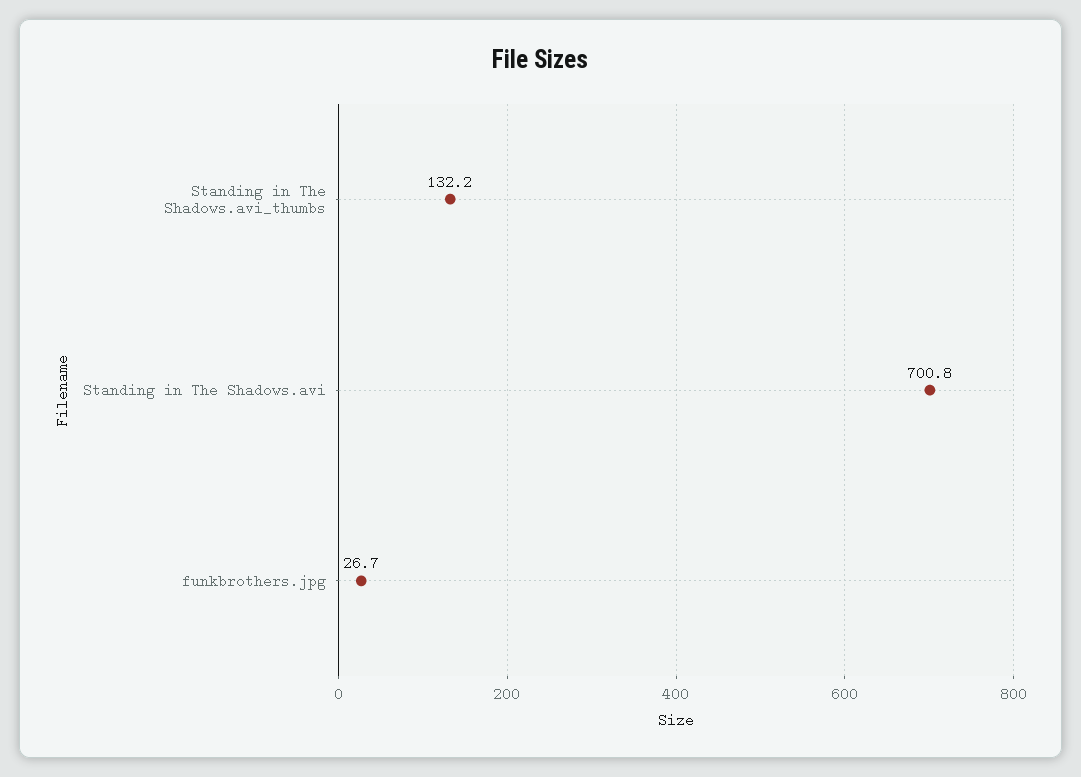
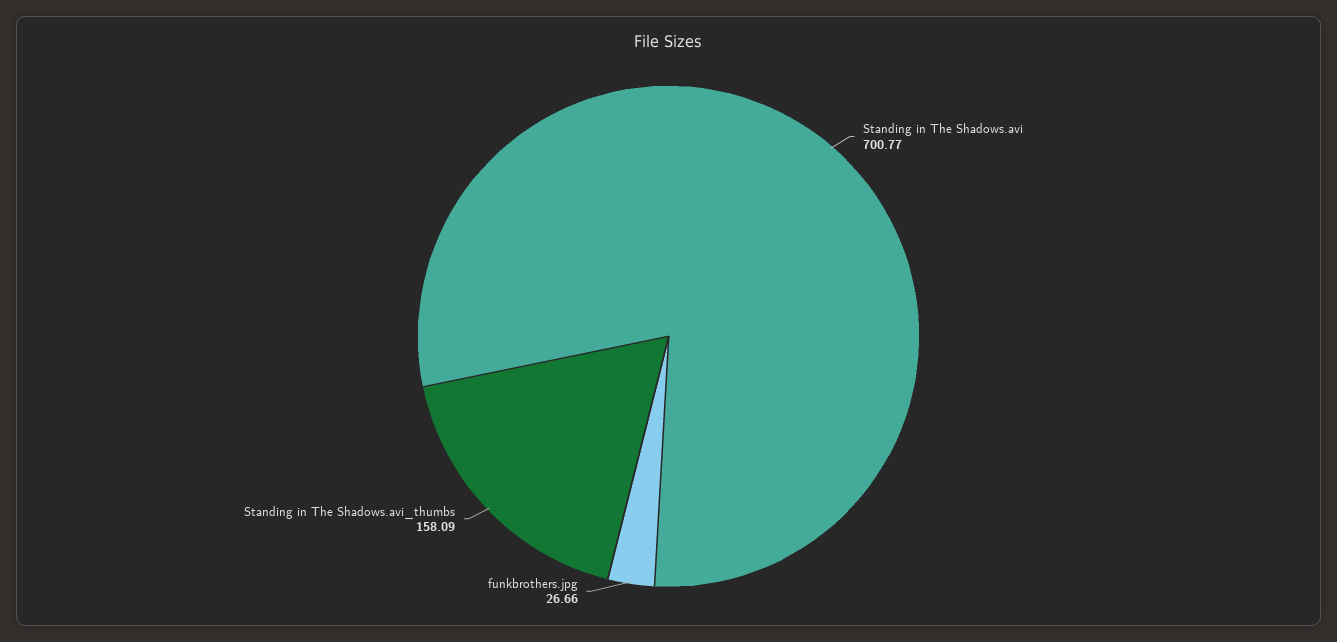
  {
-   "Standing in The Shadows.avi_thumbs": 132.2,
+   "Standing in The Shadows.avi_thumbs": 158.09,
    "Standing in The Shadows.avi": 700.77,
    "funkbrothers.jpg": 26.66
  }

